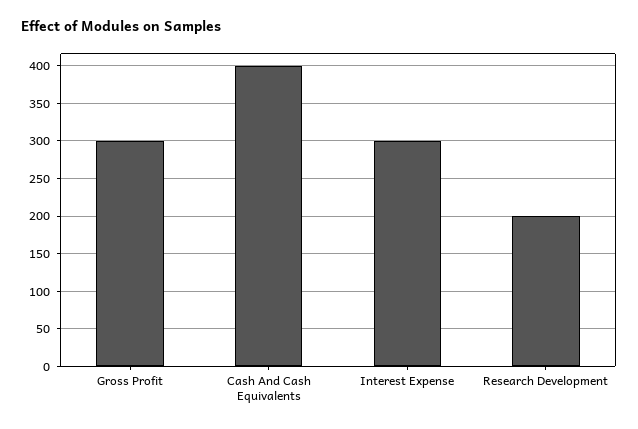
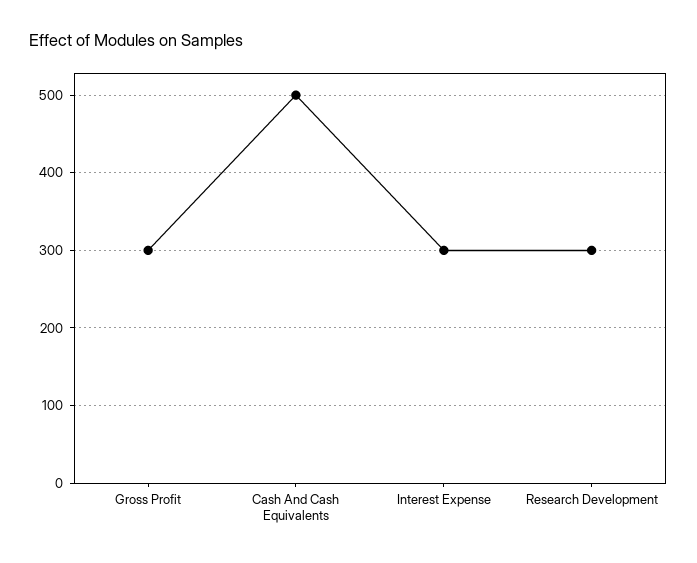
  {
    "Gross Profit": 300,
-   "Cash And Cash Equivalents": 400,
+   "Cash And Cash Equivalents": 500,
    "Interest Expense": 300,
-   "Research Development": 200
+   "Research Development": 300
  }

